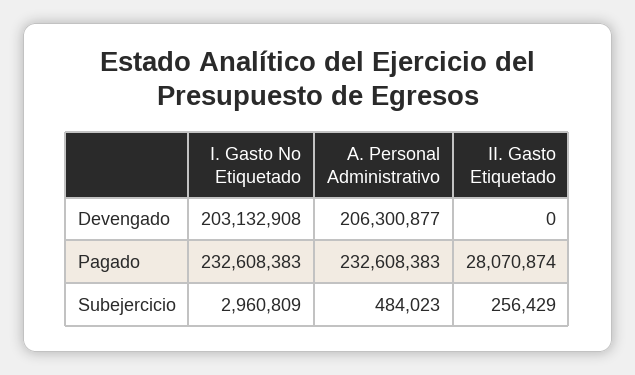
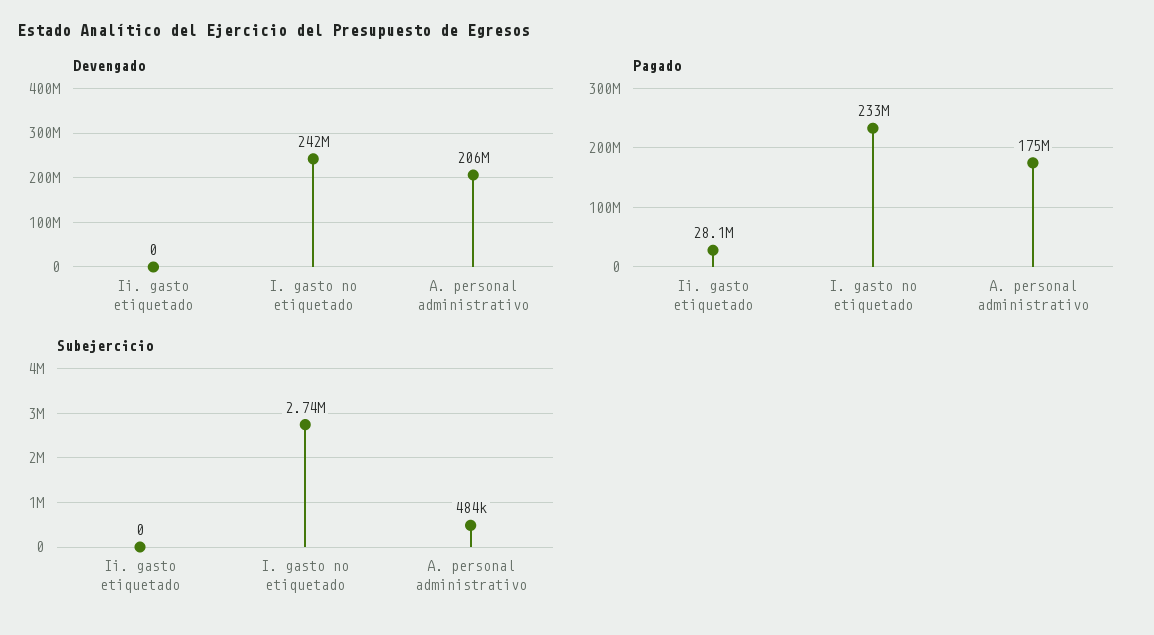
  {
    "Devengado": {
-     "I. Gasto No Etiquetado": 203132908,
+     "I. Gasto No Etiquetado": 242000000,
      "A. Personal Administrativo": 206300877,
      "II. Gasto Etiquetado": 0
    },
    "Pagado": {
      "I. Gasto No Etiquetado": 232608383,
-     "A. Personal Administrativo": 232608383,
+     "A. Personal Administrativo": 175000000,
      "II. Gasto Etiquetado": 28070874
    },
    "Subejercicio": {
-     "I. Gasto No Etiquetado": 2960809,
+     "I. Gasto No Etiquetado": 2740000,
      "A. Personal Administrativo": 484023,
-     "II. Gasto Etiquetado": 256429
+     "II. Gasto Etiquetado": 0
    }
  }

